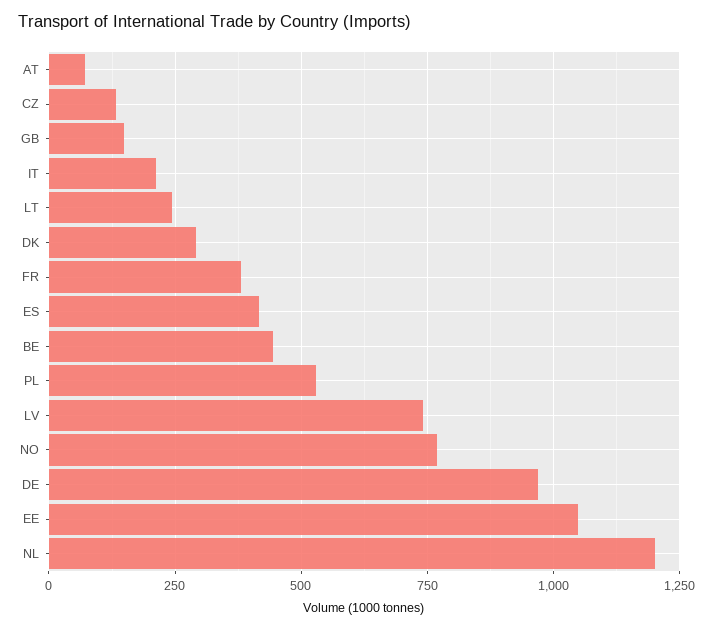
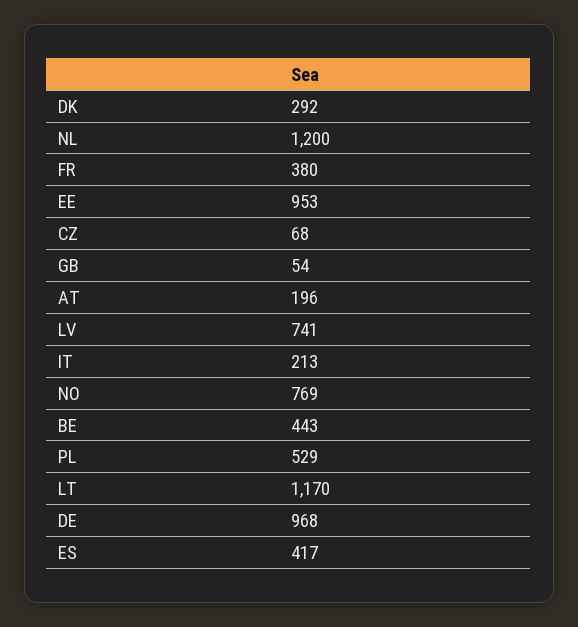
  {
-   "AT": 75,
+   "AT": 196,
-   "CZ": 125,
+   "CZ": 68,
-   "GB": 150,
+   "GB": 54,
    "IT": 213,
-   "LT": 250,
+   "LT": 1170,
    "DK": 292,
    "FR": 380,
    "ES": 417,
    "BE": 443,
    "PL": 529,
    "LV": 741,
    "NO": 769,
    "DE": 968,
-   "EE": 1050,
+   "EE": 953,
    "NL": 1200
  }

